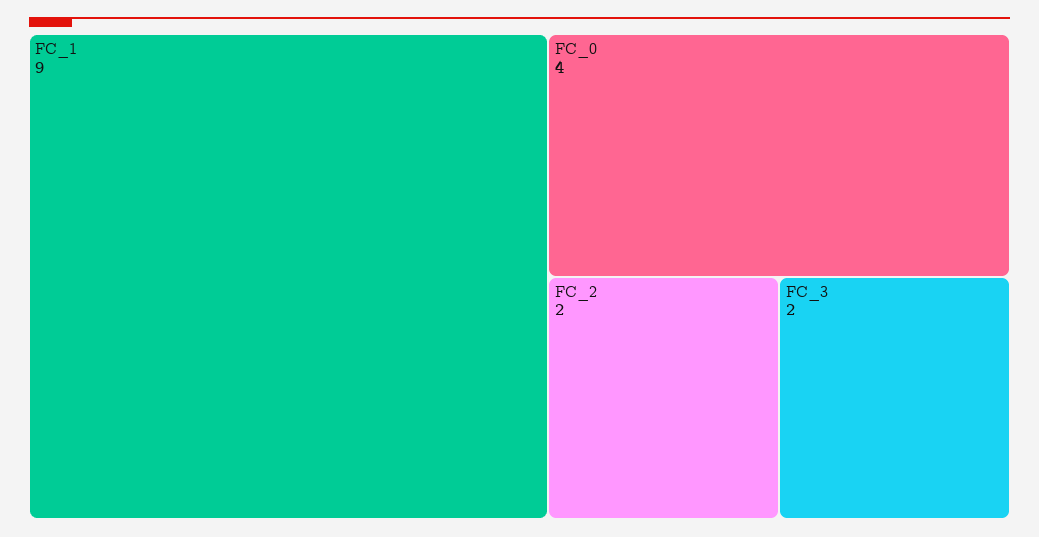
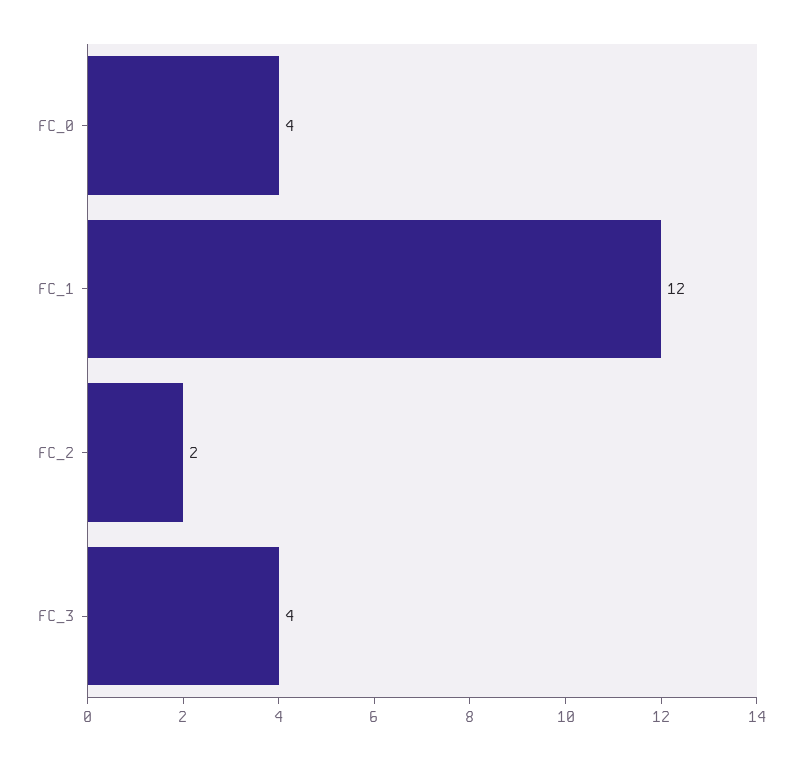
  {
-   "FC_1": 9,
+   "FC_1": 12,
    "FC_0": 4,
    "FC_2": 2,
-   "FC_3": 2
+   "FC_3": 4
  }

